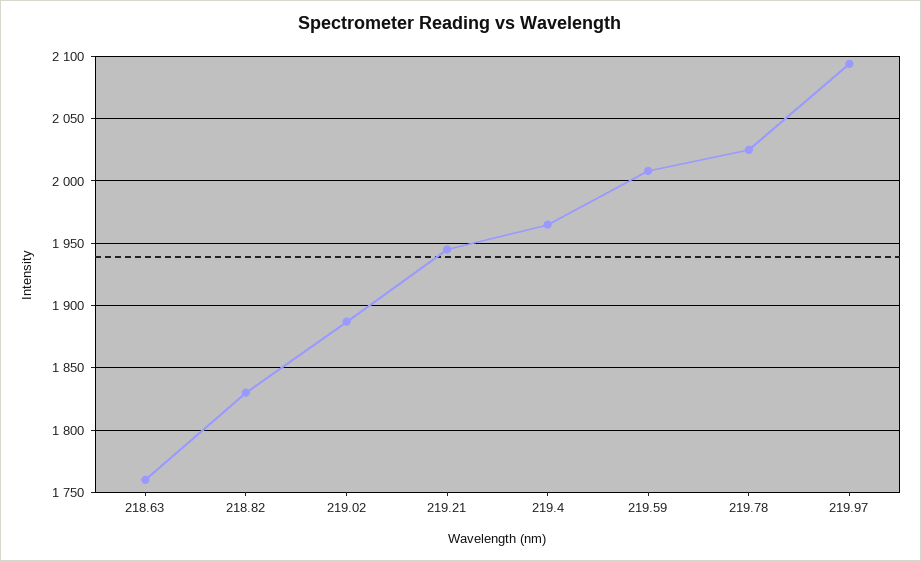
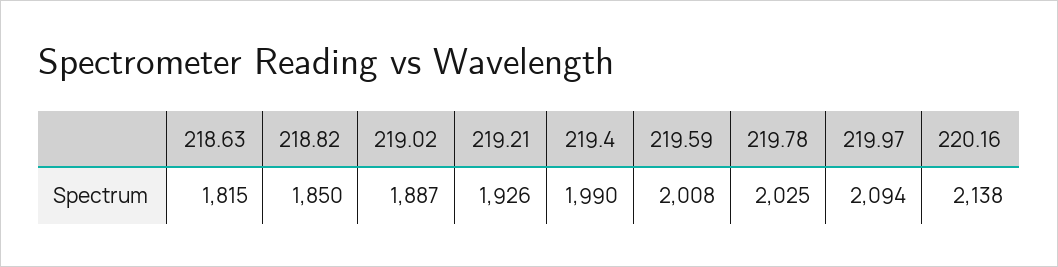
  {
-   "218.63": 1760,
+   "218.63": 1815,
-   "218.82": 1830,
+   "218.82": 1850,
    "219.02": 1887,
-   "219.21": 1945,
+   "219.21": 1926,
-   "219.4": 1965,
+   "219.4": 1990,
    "219.59": 2008,
    "219.78": 2025,
-   "219.97": 2094
+   "219.97": 2094,
+   "220.16": 2138
  }

